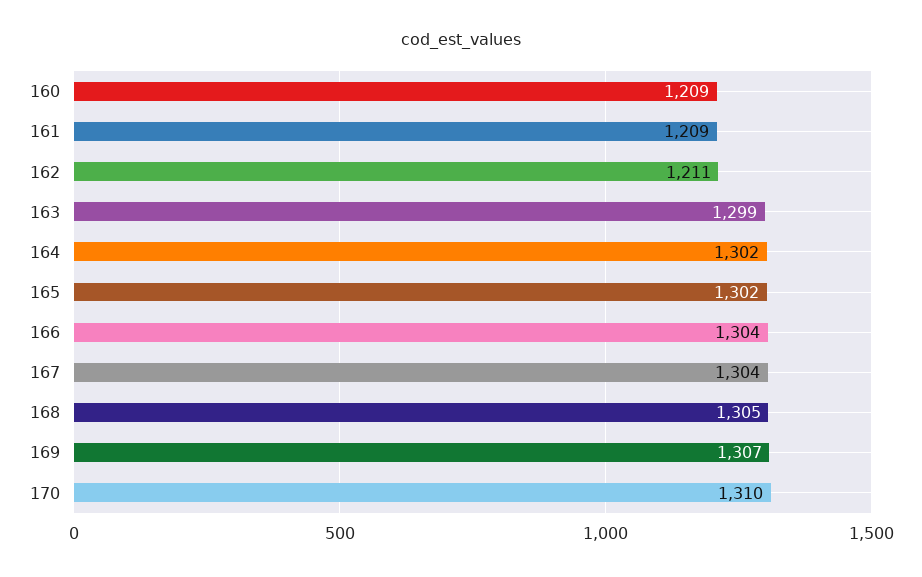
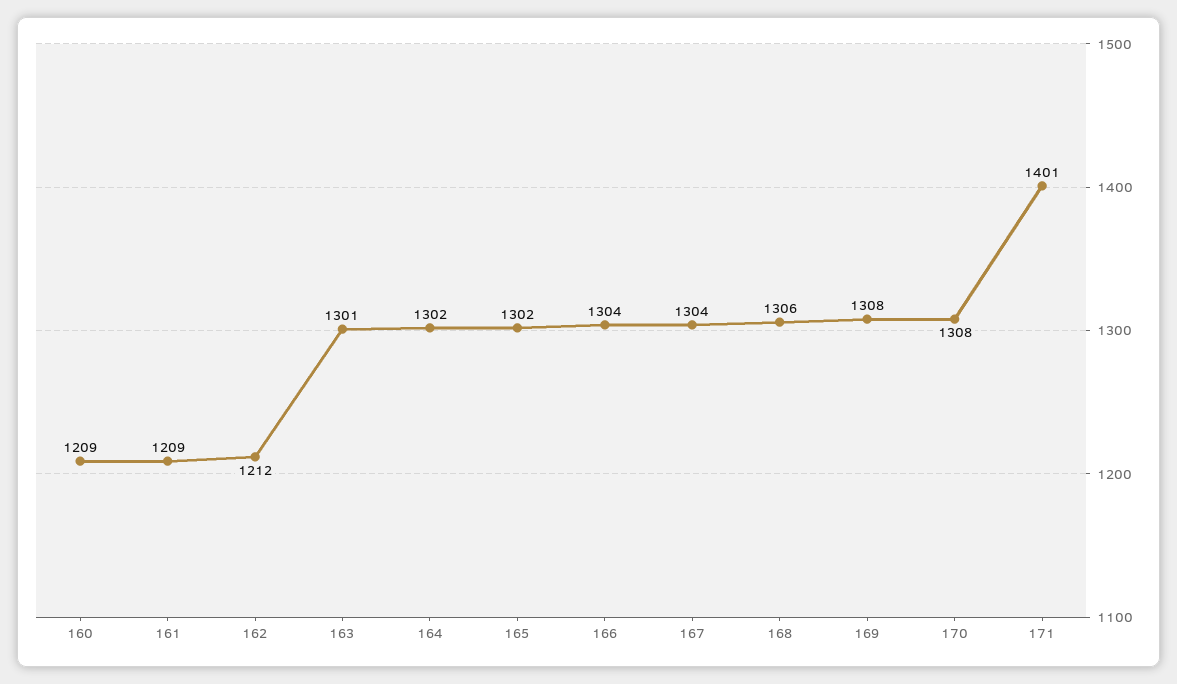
  {
    "160": 1209,
    "161": 1209,
-   "162": 1211,
+   "162": 1212,
-   "163": 1299,
+   "163": 1301,
    "164": 1302,
    "165": 1302,
    "166": 1304,
    "167": 1304,
-   "168": 1305,
+   "168": 1306,
-   "169": 1307,
+   "169": 1308,
-   "170": 1310
+   "170": 1308,
+   "171": 1401
  }

